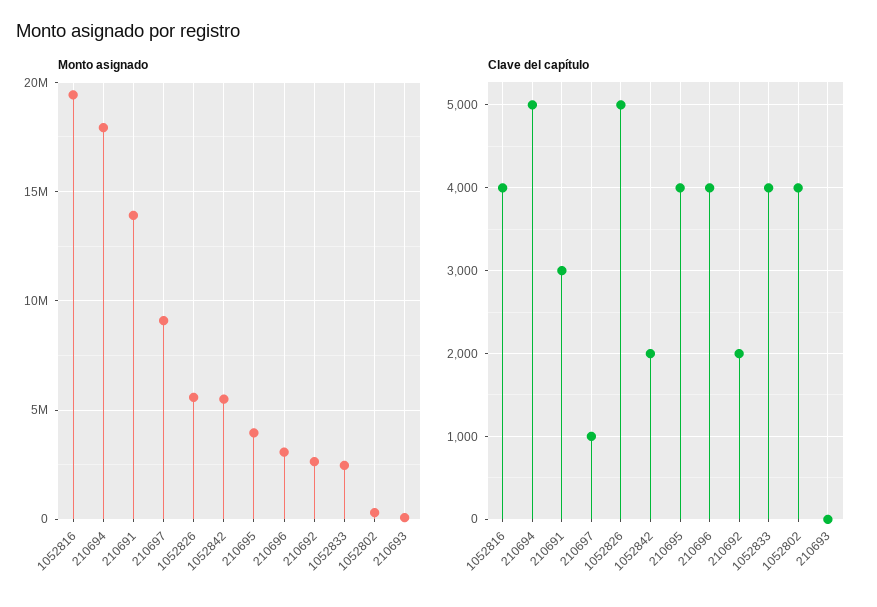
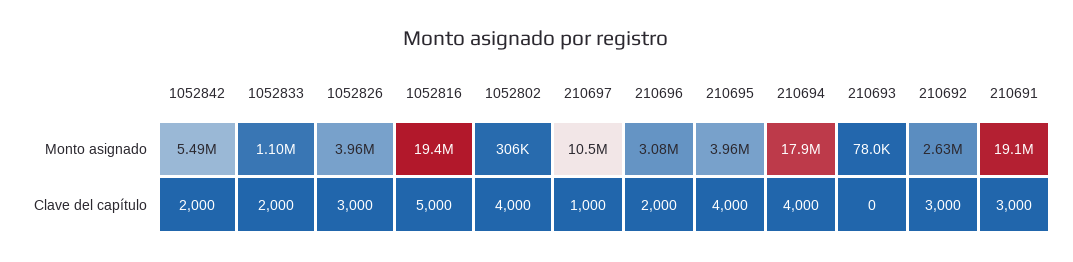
  {
    "Monto asignado": {
      "1052816": 19400000,
      "210694": 17900000,
-     "210691": 14000000,
+     "210691": 19100000,
-     "210697": 9000000,
+     "210697": 10500000,
-     "1052826": 5500000,
+     "1052826": 3960000,
      "1052842": 5490000,
      "210695": 3960000,
      "210696": 3080000,
      "210692": 2630000,
-     "1052833": 2500000,
+     "1052833": 1100000,
      "1052802": 306000,
      "210693": 78000
    },
    "Clave del capítulo": {
-     "1052816": 4000,
+     "1052816": 5000,
-     "210694": 5000,
+     "210694": 4000,
      "210691": 3000,
      "210697": 1000,
-     "1052826": 5000,
+     "1052826": 3000,
      "1052842": 2000,
      "210695": 4000,
-     "210696": 4000,
+     "210696": 2000,
-     "210692": 2000,
+     "210692": 3000,
-     "1052833": 4000,
+     "1052833": 2000,
      "1052802": 4000,
      "210693": 0
    }
  }

